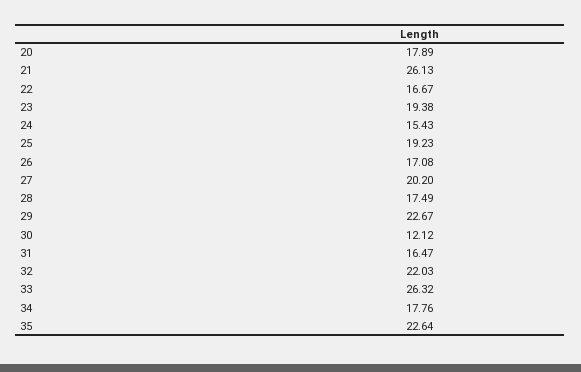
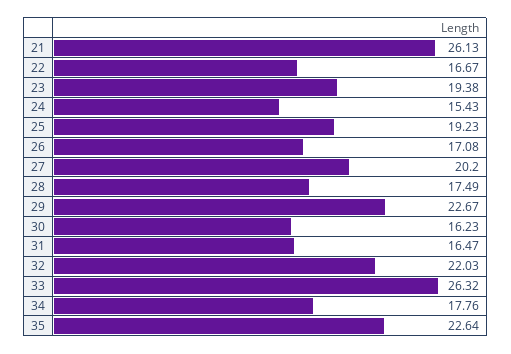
  {
-   "20": 17.89,
    "21": 26.13,
    "22": 16.67,
    "23": 19.38,
    "24": 15.43,
    "25": 19.23,
    "26": 17.08,
    "27": 20.2,
    "28": 17.49,
    "29": 22.67,
-   "30": 12.12,
+   "30": 16.23,
    "31": 16.47,
    "32": 22.03,
    "33": 26.32,
    "34": 17.76,
    "35": 22.64
  }

